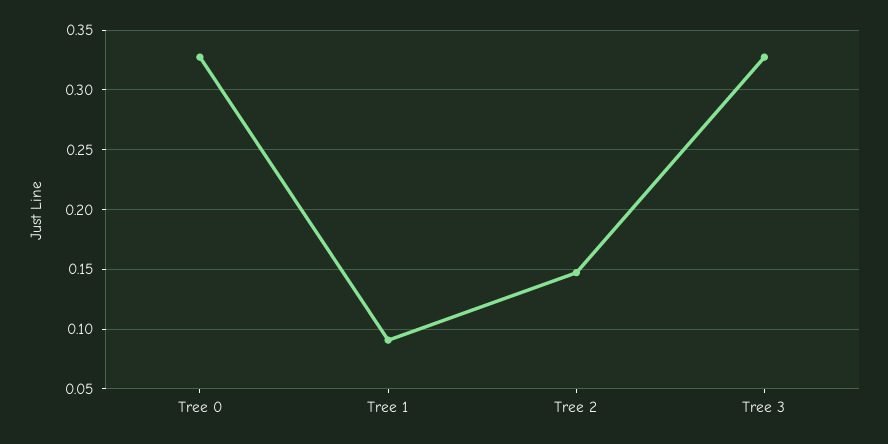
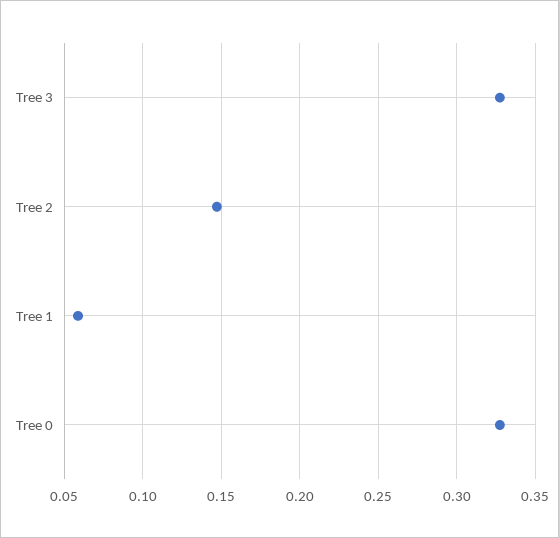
  {
    "Tree 0": 0.325,
-   "Tree 1": 0.09,
+   "Tree 1": 0.06,
    "Tree 2": 0.145,
    "Tree 3": 0.325
  }

